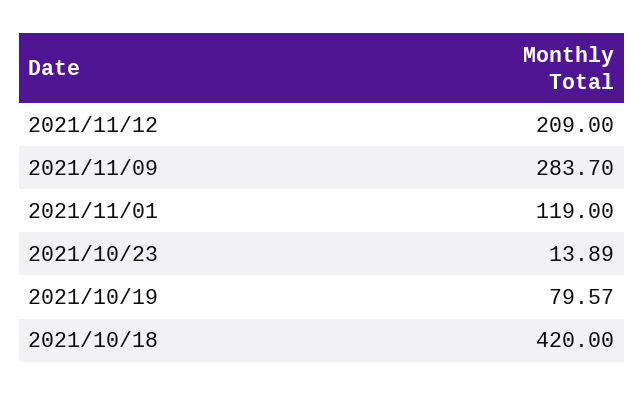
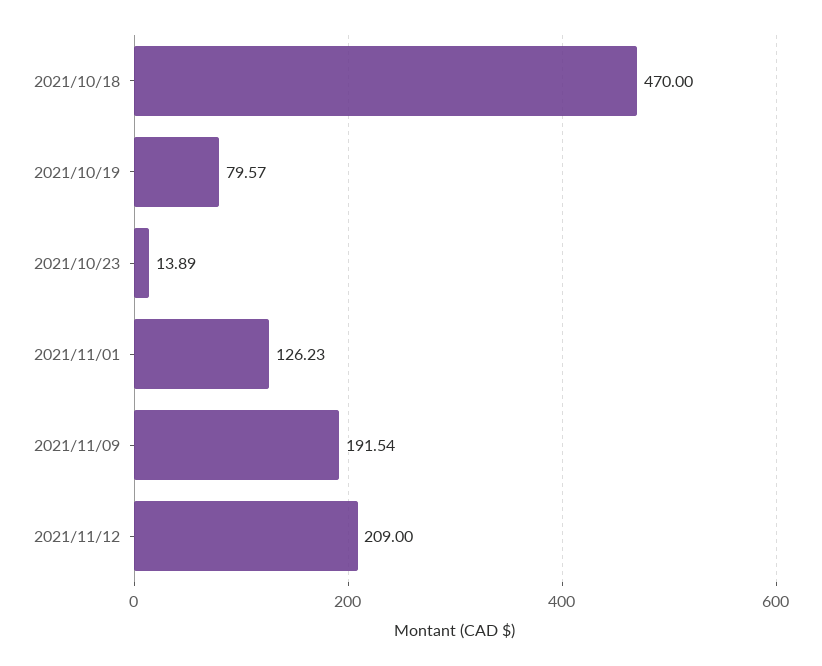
  {
    "2021/11/12": 209,
-   "2021/11/09": 283.7,
+   "2021/11/09": 191.54,
-   "2021/11/01": 119,
+   "2021/11/01": 126.23,
    "2021/10/23": 13.89,
    "2021/10/19": 79.57,
-   "2021/10/18": 420
+   "2021/10/18": 470
  }

